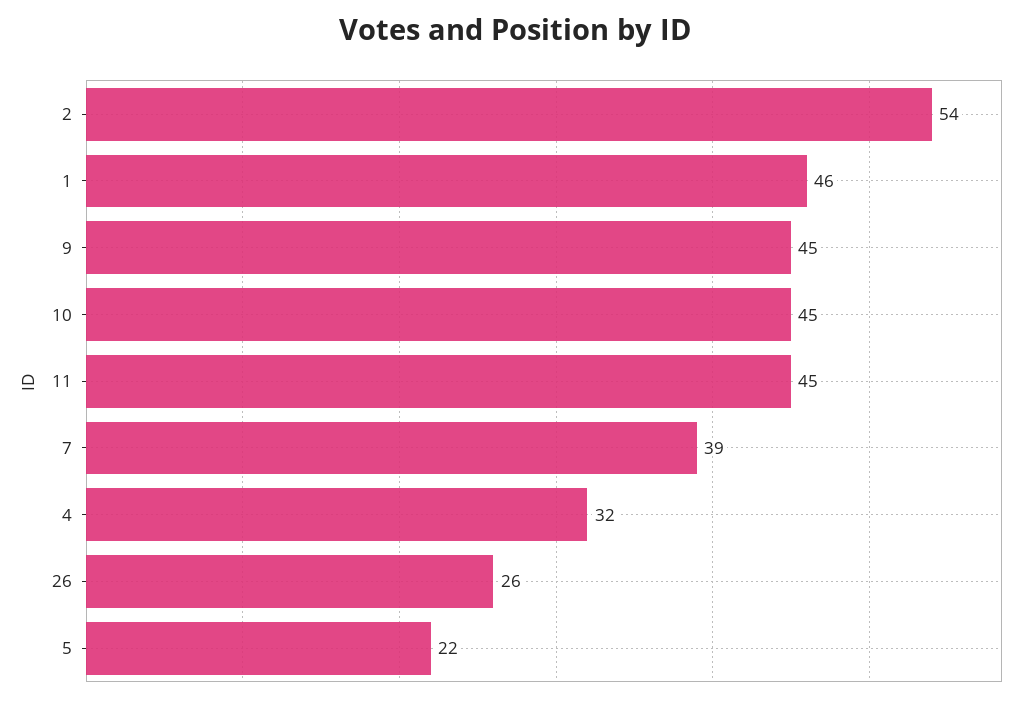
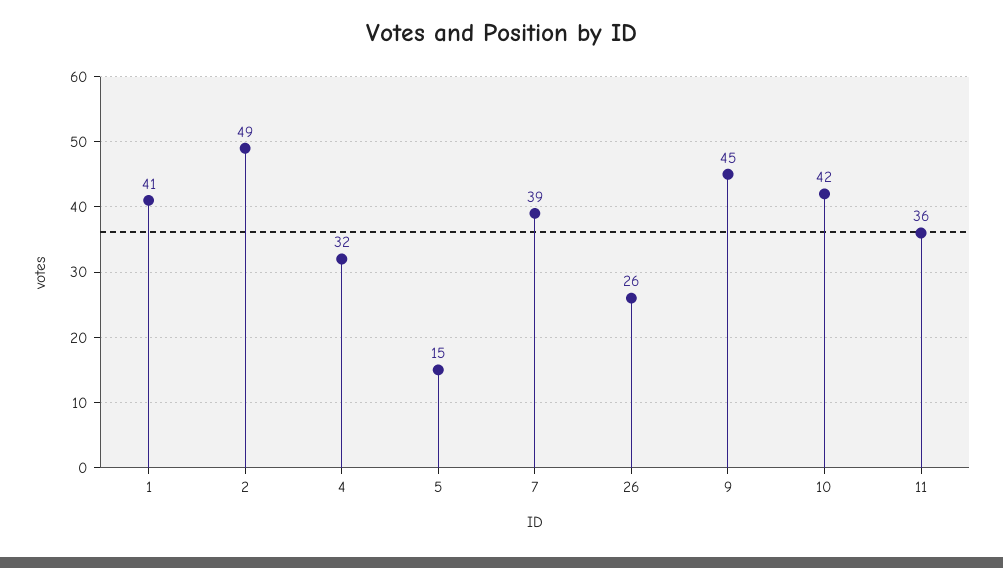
  {
-   "2": 54,
+   "2": 49,
-   "1": 46,
+   "1": 41,
    "9": 45,
-   "10": 45,
+   "10": 42,
-   "11": 45,
+   "11": 36,
    "7": 39,
    "4": 32,
    "26": 26,
-   "5": 22
+   "5": 15
  }

